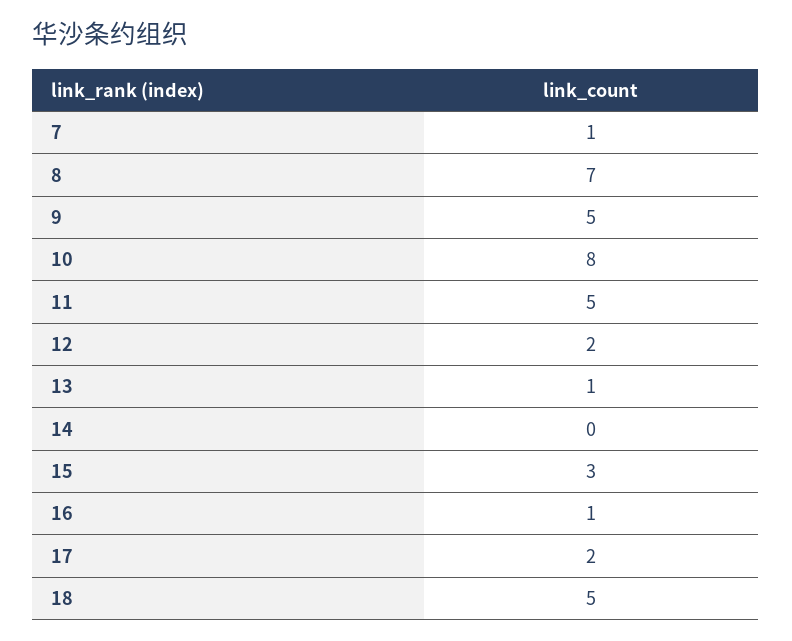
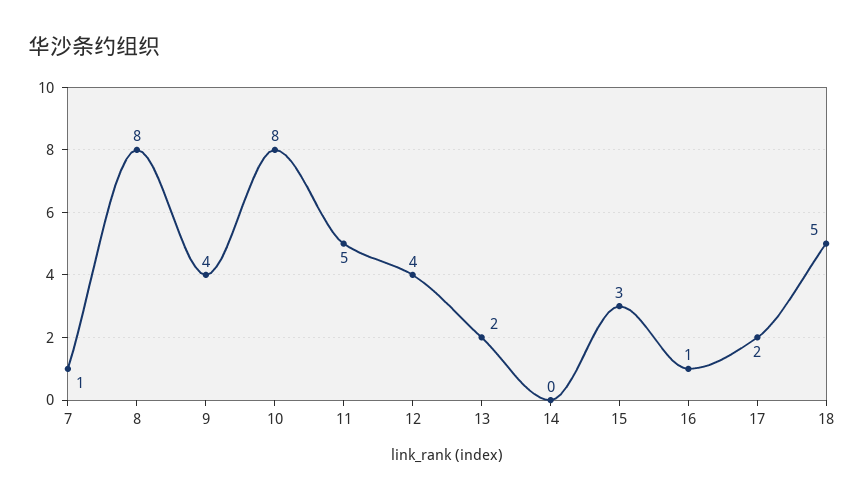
  {
    "7": 1,
-   "8": 7,
+   "8": 8,
-   "9": 5,
+   "9": 4,
    "10": 8,
    "11": 5,
-   "12": 2,
+   "12": 4,
-   "13": 1,
+   "13": 2,
    "14": 0,
    "15": 3,
    "16": 1,
    "17": 2,
    "18": 5
  }

